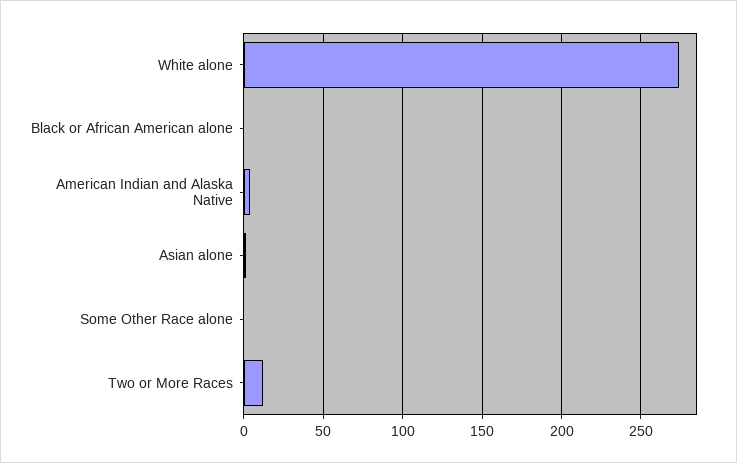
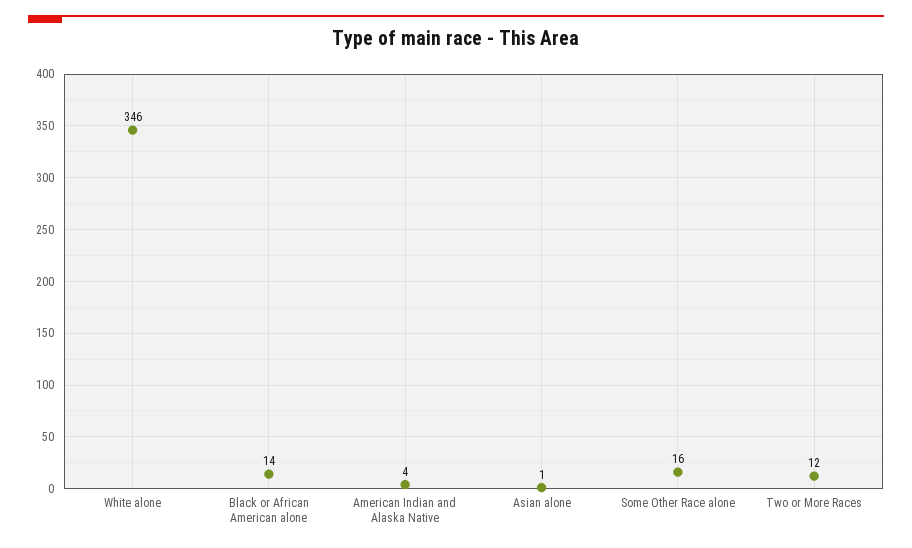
  {
-   "White alone": 275,
+   "White alone": 346,
-   "Black or African American alone": 0,
+   "Black or African American alone": 14,
    "American Indian and Alaska Native": 4,
    "Asian alone": 1,
-   "Some Other Race alone": 0,
+   "Some Other Race alone": 16,
    "Two or More Races": 12
  }

